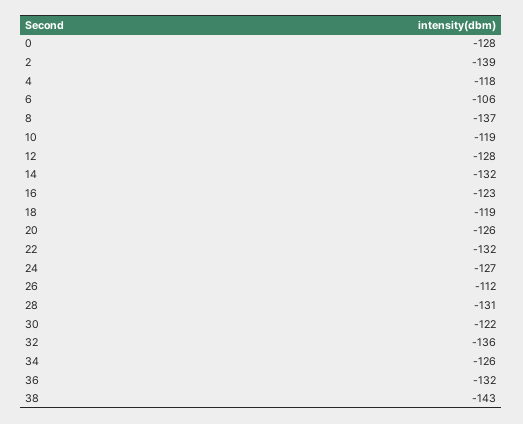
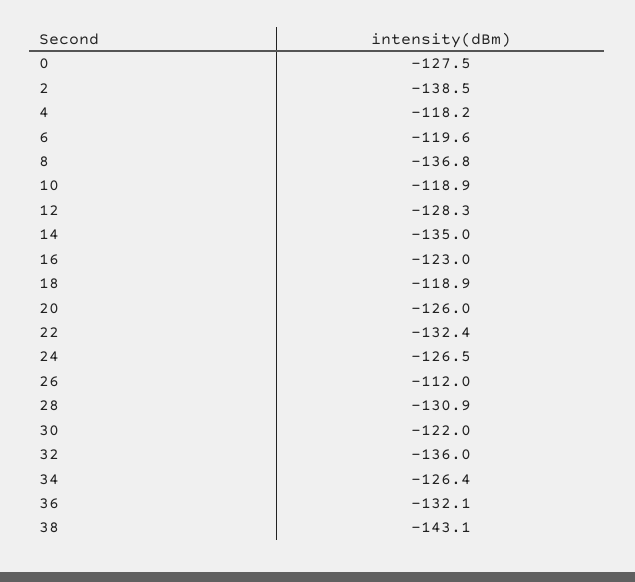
  {
    "0": -127.5,
    "2": -138.5,
    "4": -118.2,
-   "6": -106,
+   "6": -119.6,
    "8": -136.8,
    "10": -118.9,
    "12": -128.3,
-   "14": -132,
+   "14": -135,
    "16": -123,
    "18": -118.9,
    "20": -126,
    "22": -132.4,
    "24": -126.5,
    "26": -112,
    "28": -130.9,
    "30": -122,
    "32": -136,
    "34": -126.4,
    "36": -132.1,
    "38": -143.1
  }

